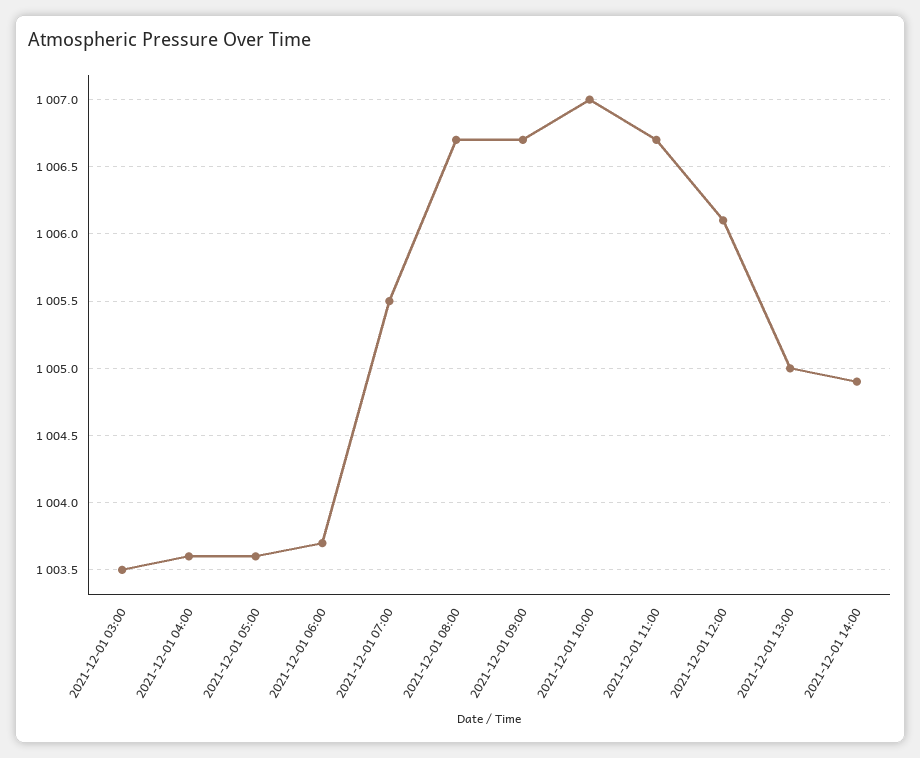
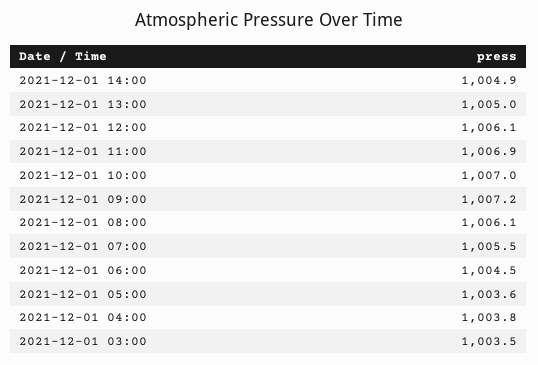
  {
    "2021-12-01 03:00": 1003.5,
-   "2021-12-01 04:00": 1003.6,
+   "2021-12-01 04:00": 1003.8,
    "2021-12-01 05:00": 1003.6,
-   "2021-12-01 06:00": 1003.7,
+   "2021-12-01 06:00": 1004.5,
    "2021-12-01 07:00": 1005.5,
-   "2021-12-01 08:00": 1006.7,
+   "2021-12-01 08:00": 1006.1,
-   "2021-12-01 09:00": 1006.7,
+   "2021-12-01 09:00": 1007.2,
    "2021-12-01 10:00": 1007,
-   "2021-12-01 11:00": 1006.7,
+   "2021-12-01 11:00": 1006.9,
    "2021-12-01 12:00": 1006.1,
    "2021-12-01 13:00": 1005,
    "2021-12-01 14:00": 1004.9
  }

